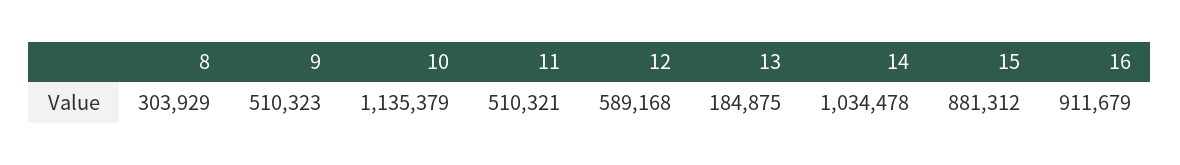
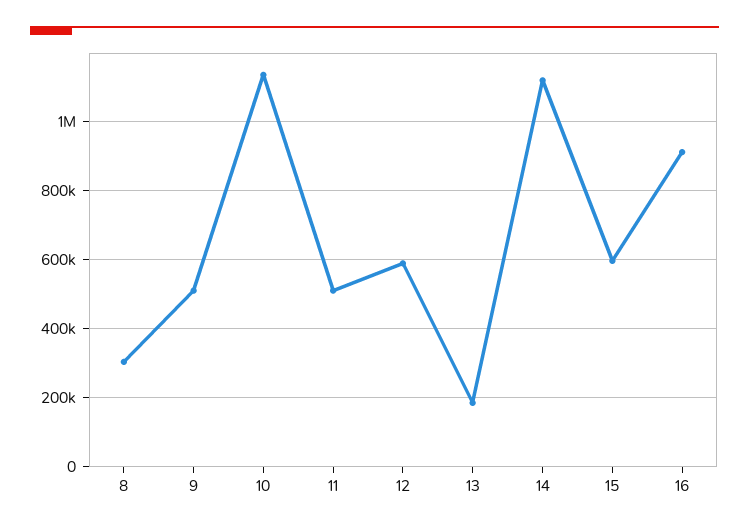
  {
    "8": 303929,
    "9": 510323,
    "10": 1135379,
    "11": 510321,
    "12": 589168,
    "13": 184875,
-   "14": 1034478,
+   "14": 1120000,
-   "15": 881312,
+   "15": 600000,
    "16": 911679
  }

